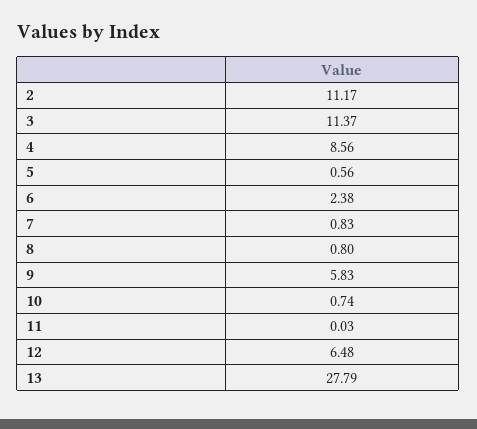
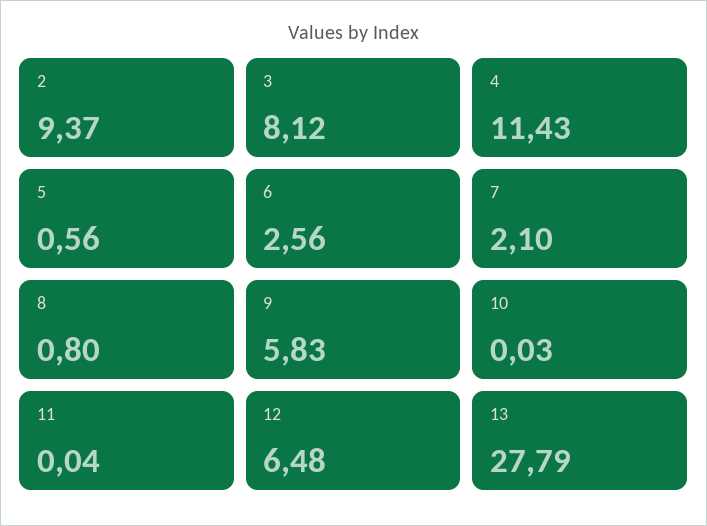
  {
-   "2": 11.17,
+   "2": 9.37,
-   "3": 11.37,
+   "3": 8.12,
-   "4": 8.56,
+   "4": 11.43,
    "5": 0.56,
-   "6": 2.38,
+   "6": 2.56,
-   "7": 0.83,
+   "7": 2.1,
    "8": 0.8,
    "9": 5.83,
-   "10": 0.74,
+   "10": 0.03,
-   "11": 0.03,
+   "11": 0.04,
    "12": 6.48,
    "13": 27.79
  }

